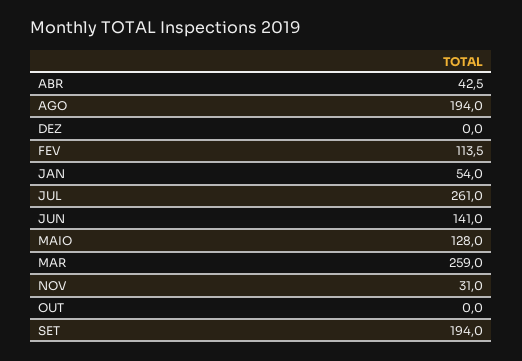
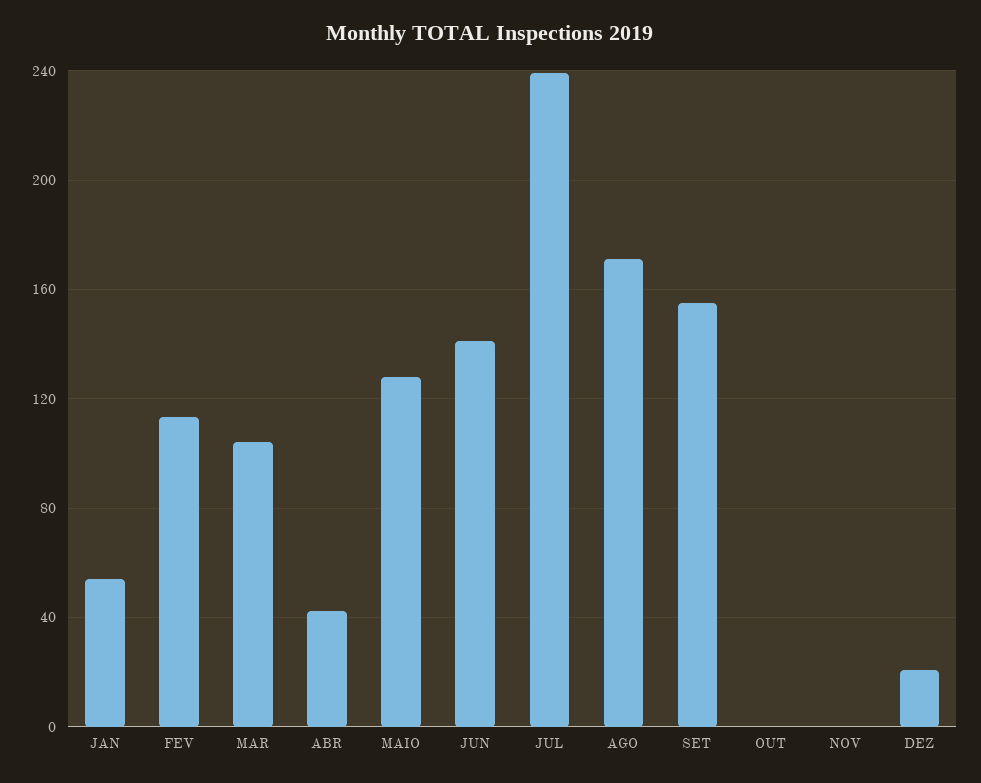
  {
    "ABR": 42.5,
-   "AGO": 194,
+   "AGO": 170,
-   "DEZ": 0,
+   "DEZ": 20,
    "FEV": 113.5,
    "JAN": 54,
-   "JUL": 261,
+   "JUL": 240,
    "JUN": 141,
    "MAIO": 128,
-   "MAR": 259,
+   "MAR": 105,
-   "NOV": 31,
+   "NOV": 0,
    "OUT": 0,
-   "SET": 194
+   "SET": 155
  }

